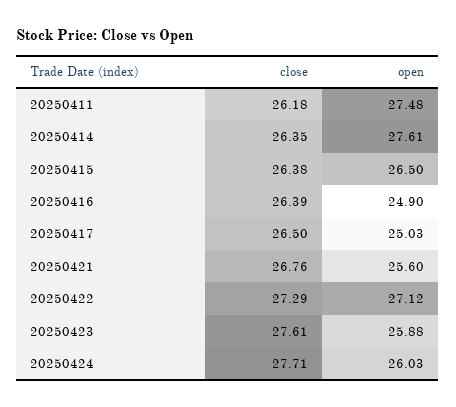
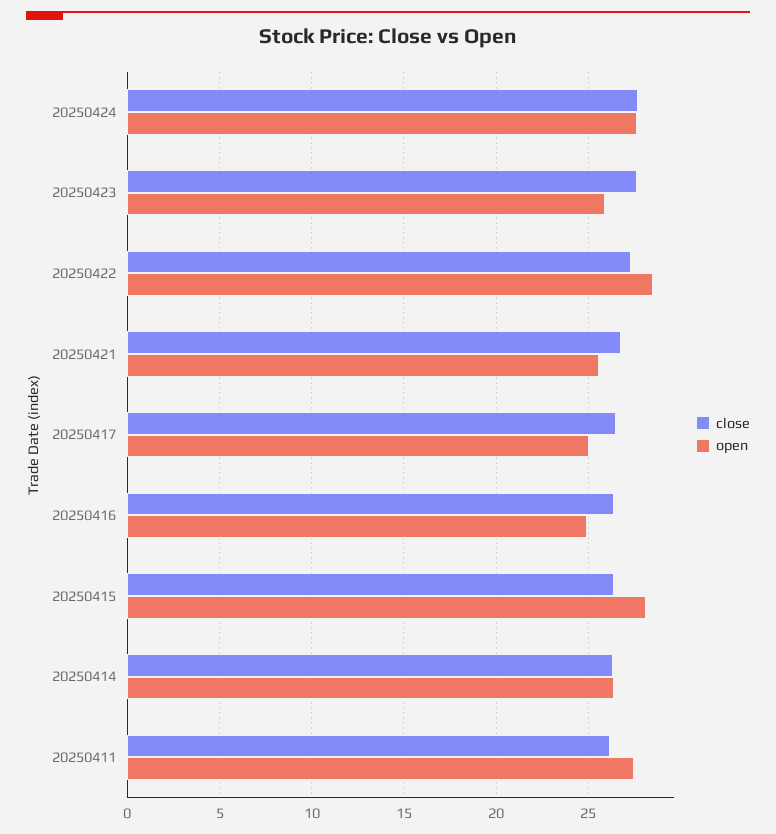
  {
    "close": {
      "20250411": 26.18,
      "20250414": 26.35,
      "20250415": 26.38,
      "20250416": 26.39,
      "20250417": 26.5,
      "20250421": 26.76,
      "20250422": 27.29,
      "20250423": 27.61,
      "20250424": 27.71
    },
    "open": {
      "20250411": 27.48,
-     "20250414": 27.61,
+     "20250414": 26.5,
-     "20250415": 26.5,
+     "20250415": 28,
      "20250416": 24.9,
      "20250417": 25.03,
      "20250421": 25.6,
-     "20250422": 27.12,
+     "20250422": 28.5,
      "20250423": 25.88,
-     "20250424": 26.03
+     "20250424": 27.5
    }
  }

